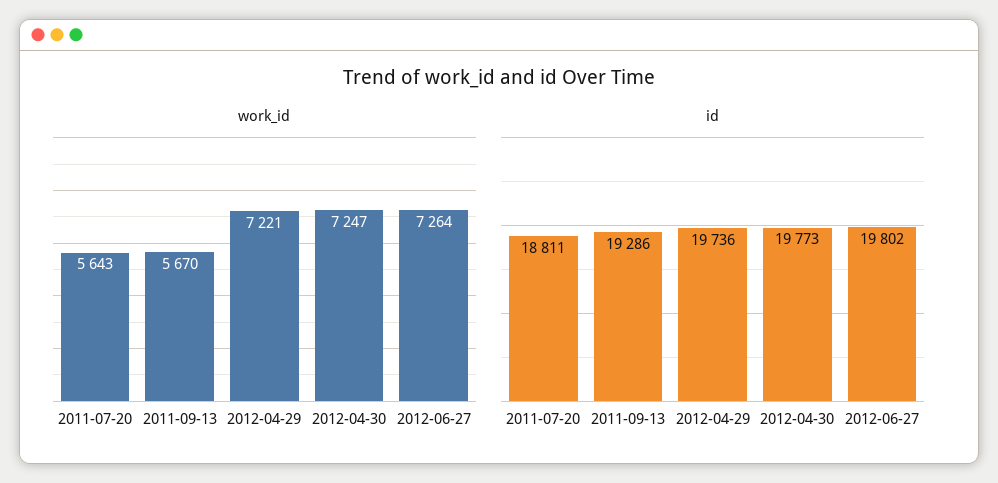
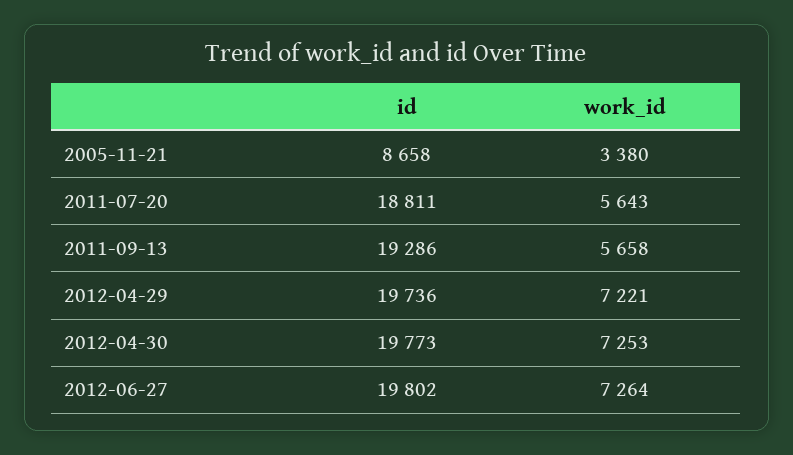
  {
    "work_id": {
      "2011-07-20": 5643,
-     "2011-09-13": 5670,
+     "2011-09-13": 5658,
      "2012-04-29": 7221,
-     "2012-04-30": 7247,
+     "2012-04-30": 7253,
-     "2012-06-27": 7264
+     "2012-06-27": 7264,
+     "2005-11-21": 3380
    },
    "id": {
      "2011-07-20": 18811,
      "2011-09-13": 19286,
      "2012-04-29": 19736,
      "2012-04-30": 19773,
-     "2012-06-27": 19802
+     "2012-06-27": 19802,
+     "2005-11-21": 8658
    }
  }

